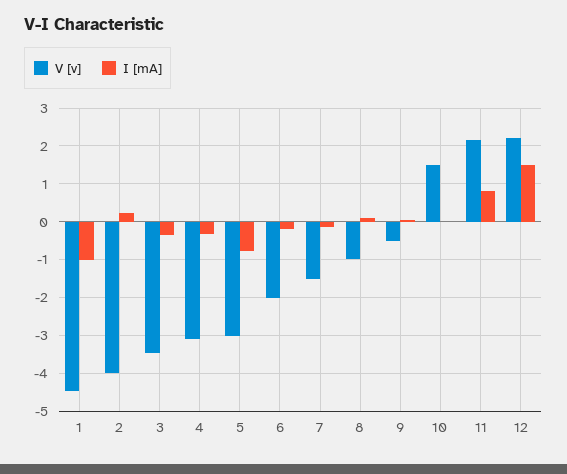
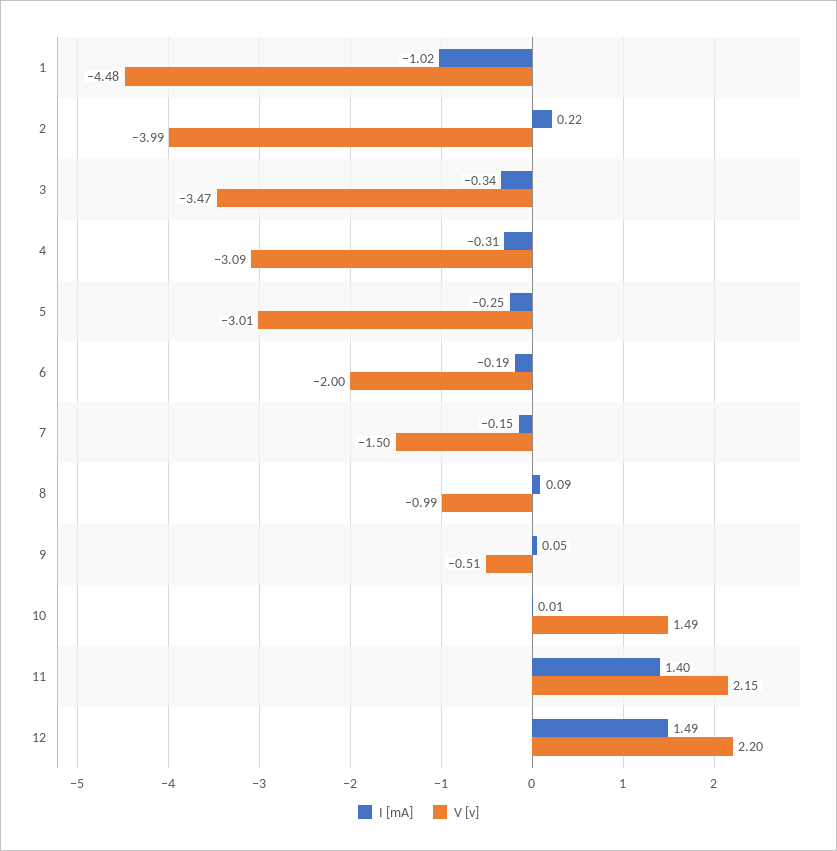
  {
    "V [v]": {
      "1": -4.48,
      "2": -3.99,
      "3": -3.47,
      "4": -3.09,
      "5": -3.01,
      "6": -2,
      "7": -1.5,
      "8": -0.99,
      "9": -0.51,
      "10": 1.49,
      "11": 2.15,
      "12": 2.2
    },
    "I [mA]": {
      "1": -1.02,
      "2": 0.22,
      "3": -0.34,
      "4": -0.31,
-     "5": -0.8,
+     "5": -0.25,
      "6": -0.19,
      "7": -0.15,
      "8": 0.09,
      "9": 0.05,
      "10": 0.01,
-     "11": 0.8,
+     "11": 1.4,
      "12": 1.49
    }
  }

